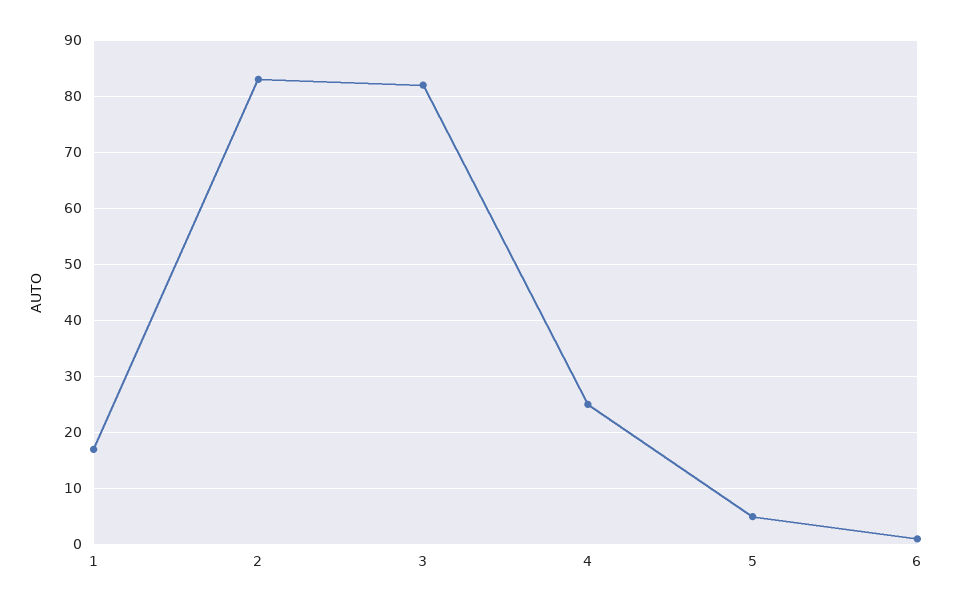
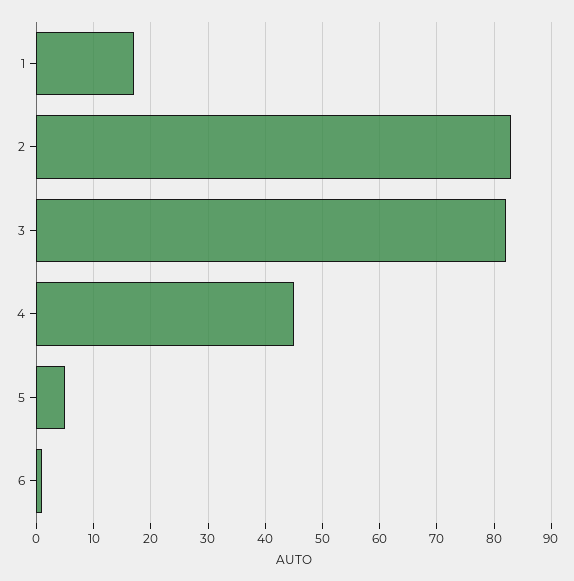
  {
    "1": 15,
    "2": 85,
    "3": 80,
-   "4": 25,
+   "4": 45,
    "5": 5,
    "6": 0
  }

